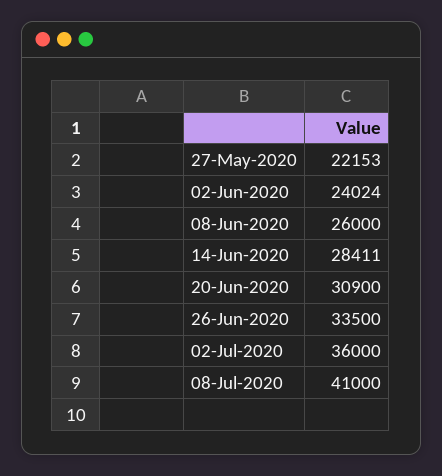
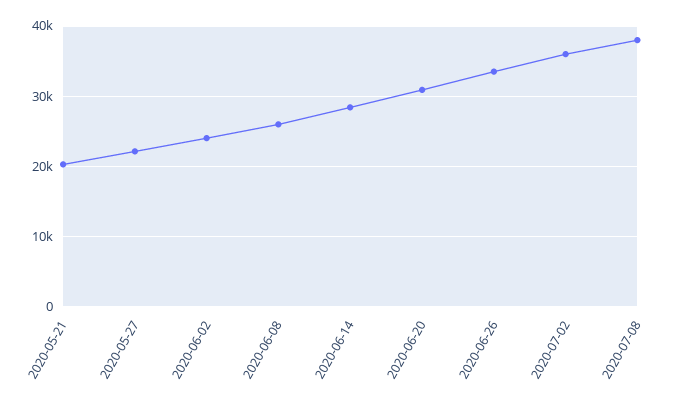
  {
    "27-May-2020": 22153,
    "02-Jun-2020": 24024,
    "08-Jun-2020": 26000,
    "14-Jun-2020": 28411,
    "20-Jun-2020": 30900,
    "26-Jun-2020": 33500,
    "02-Jul-2020": 36000,
-   "08-Jul-2020": 41000
+   "08-Jul-2020": 38000,
+   "2020-05-21": 20000
  }

